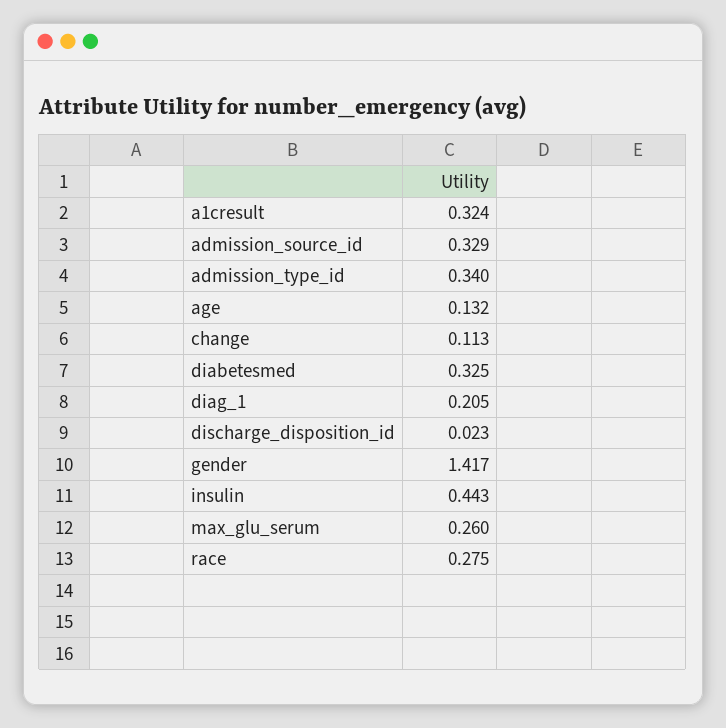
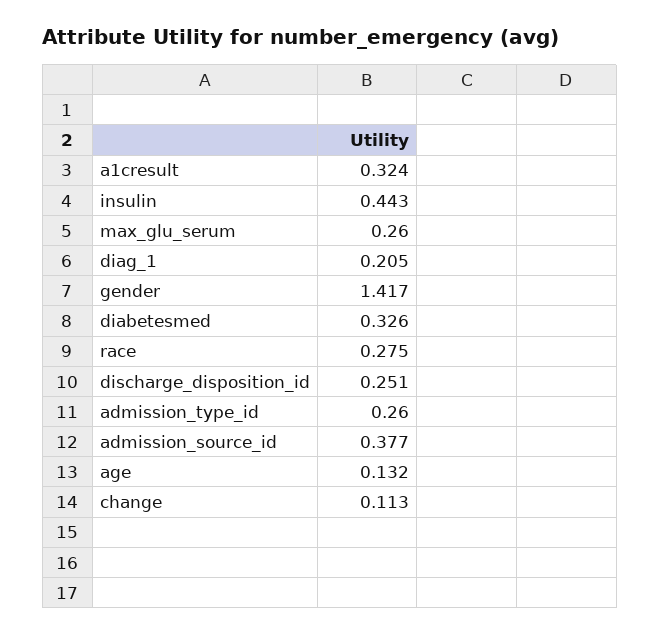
  {
    "a1cresult": 0.324,
-   "admission_source_id": 0.329,
+   "admission_source_id": 0.377,
-   "admission_type_id": 0.34,
+   "admission_type_id": 0.26,
    "age": 0.132,
    "change": 0.113,
-   "diabetesmed": 0.325,
+   "diabetesmed": 0.326,
    "diag_1": 0.205,
-   "discharge_disposition_id": 0.023,
+   "discharge_disposition_id": 0.251,
    "gender": 1.417,
    "insulin": 0.443,
    "max_glu_serum": 0.26,
    "race": 0.275
  }

